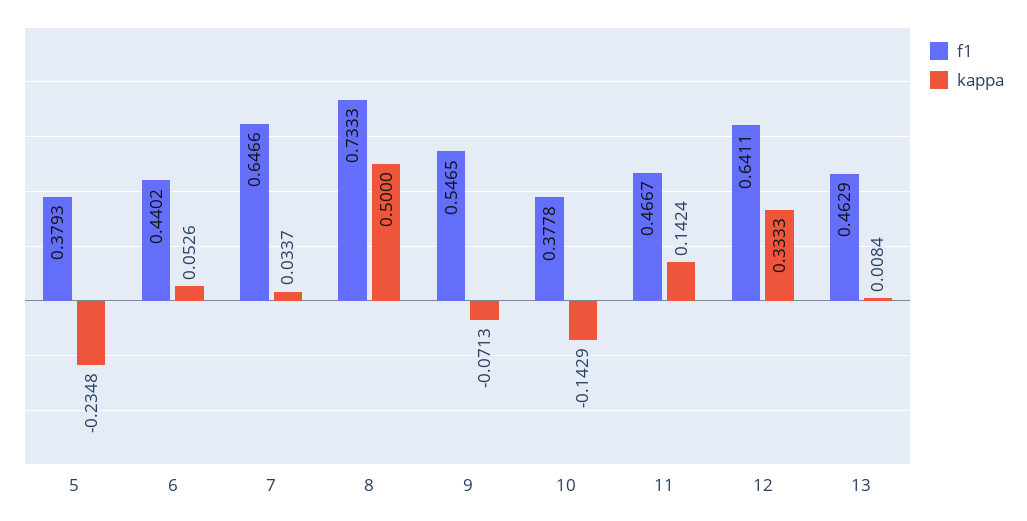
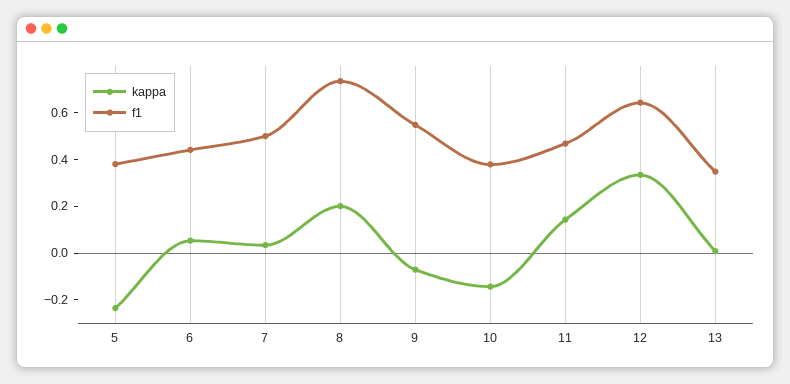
  {
    "f1": {
      "5": 0.3793,
      "6": 0.4402,
-     "7": 0.6466,
+     "7": 0.5,
      "8": 0.7333,
      "9": 0.5465,
      "10": 0.3778,
      "11": 0.4667,
      "12": 0.6411,
-     "13": 0.4629
+     "13": 0.35
    },
    "kappa": {
      "5": -0.2348,
      "6": 0.0526,
      "7": 0.0337,
-     "8": 0.5,
+     "8": 0.2,
      "9": -0.0713,
      "10": -0.1429,
      "11": 0.1424,
      "12": 0.3333,
      "13": 0.0084
    }
  }

